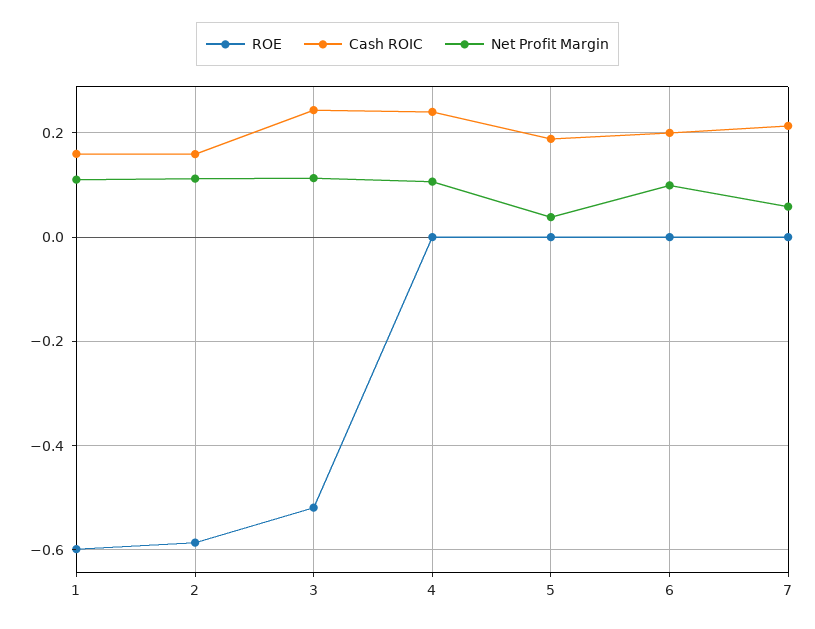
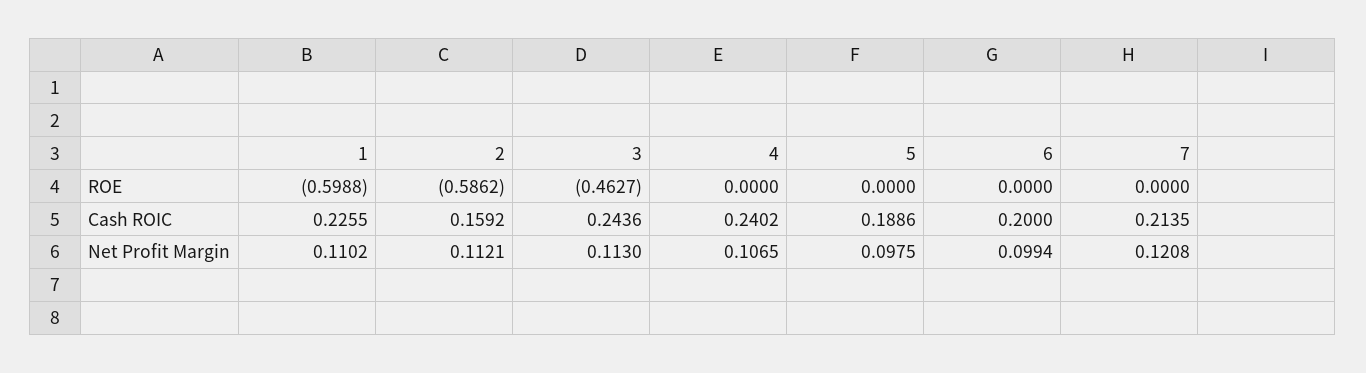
  {
    "ROE": {
      "1": -0.5988,
      "2": -0.5862,
-     "3": -0.52,
+     "3": -0.4627,
      "4": 0,
      "5": 0,
      "6": 0,
      "7": 0
    },
    "Cash ROIC": {
-     "1": 0.16,
+     "1": 0.2255,
      "2": 0.1592,
      "3": 0.2436,
      "4": 0.2402,
      "5": 0.1886,
      "6": 0.2,
      "7": 0.2135
    },
    "Net Profit Margin": {
      "1": 0.1102,
      "2": 0.1121,
      "3": 0.113,
      "4": 0.1065,
-     "5": 0.04,
+     "5": 0.0975,
      "6": 0.0994,
-     "7": 0.06
+     "7": 0.1208
    }
  }

